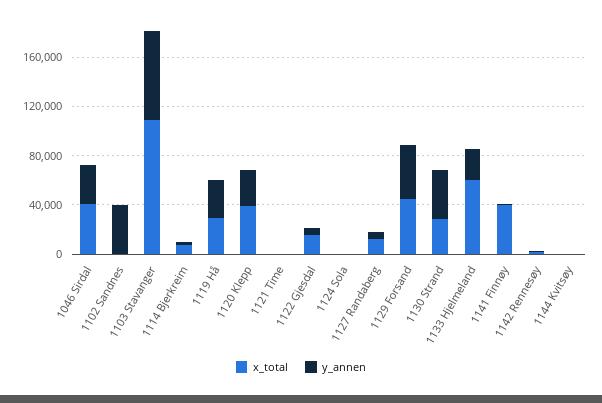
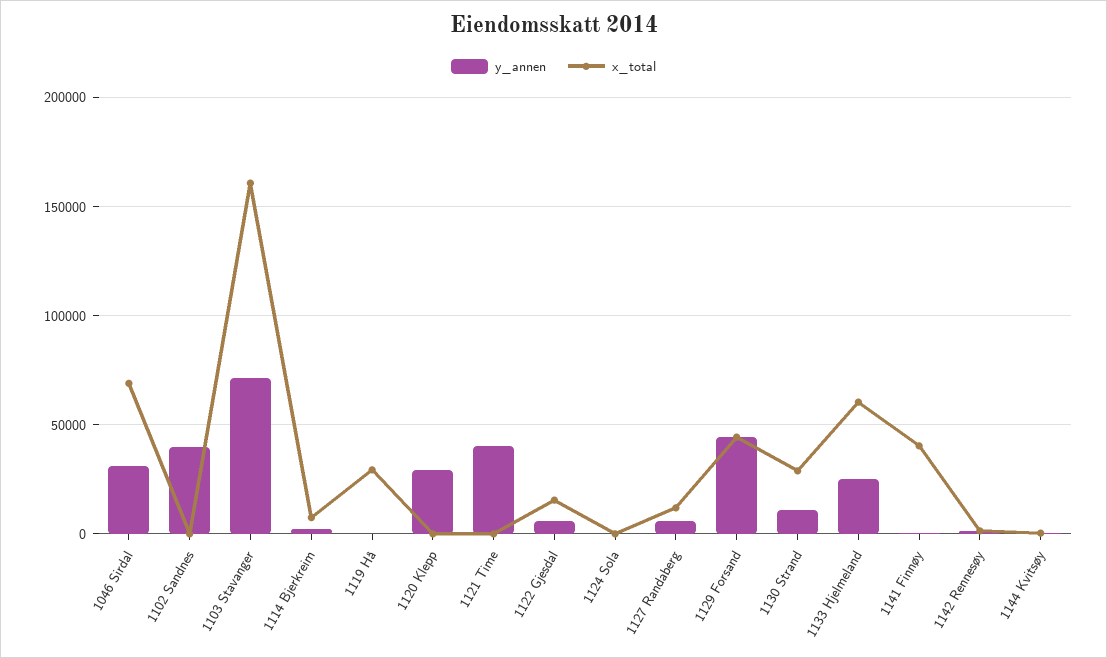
  {
    "x_total": {
-     "1046 Sirdal": 40000,
+     "1046 Sirdal": 70000,
      "1102 Sandnes": 0,
-     "1103 Stavanger": 110000,
+     "1103 Stavanger": 160000,
      "1114 Bjerkreim": 5000,
      "1119 Hå": 30000,
-     "1120 Klepp": 40000,
+     "1120 Klepp": 0,
      "1121 Time": 0,
      "1122 Gjesdal": 15000,
      "1124 Sola": 0,
      "1127 Randaberg": 10000,
      "1129 Forsand": 45000,
      "1130 Strand": 30000,
      "1133 Hjelmeland": 60000,
      "1141 Finnøy": 40000,
      "1142 Rennesøy": 0,
      "1144 Kvitsøy": 0
    },
    "y_annen": {
      "1046 Sirdal": 30000,
      "1102 Sandnes": 40000,
      "1103 Stavanger": 70000,
      "1114 Bjerkreim": 0,
-     "1119 Hå": 30000,
+     "1119 Hå": 0,
      "1120 Klepp": 30000,
-     "1121 Time": 0,
+     "1121 Time": 40000,
      "1122 Gjesdal": 5000,
      "1124 Sola": 0,
      "1127 Randaberg": 5000,
      "1129 Forsand": 45000,
-     "1130 Strand": 40000,
+     "1130 Strand": 10000,
      "1133 Hjelmeland": 25000,
      "1141 Finnøy": 0,
      "1142 Rennesøy": 0,
      "1144 Kvitsøy": 0
    }
  }

